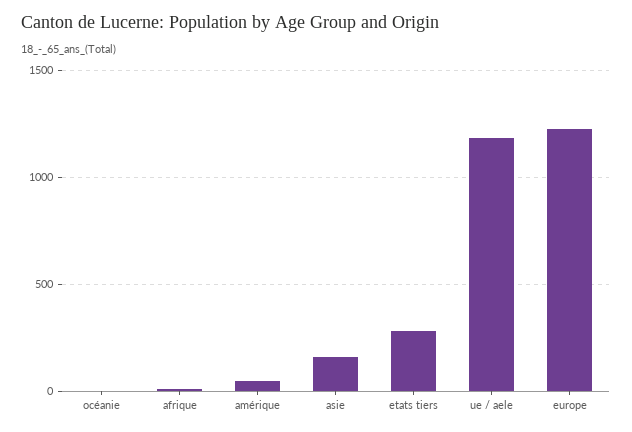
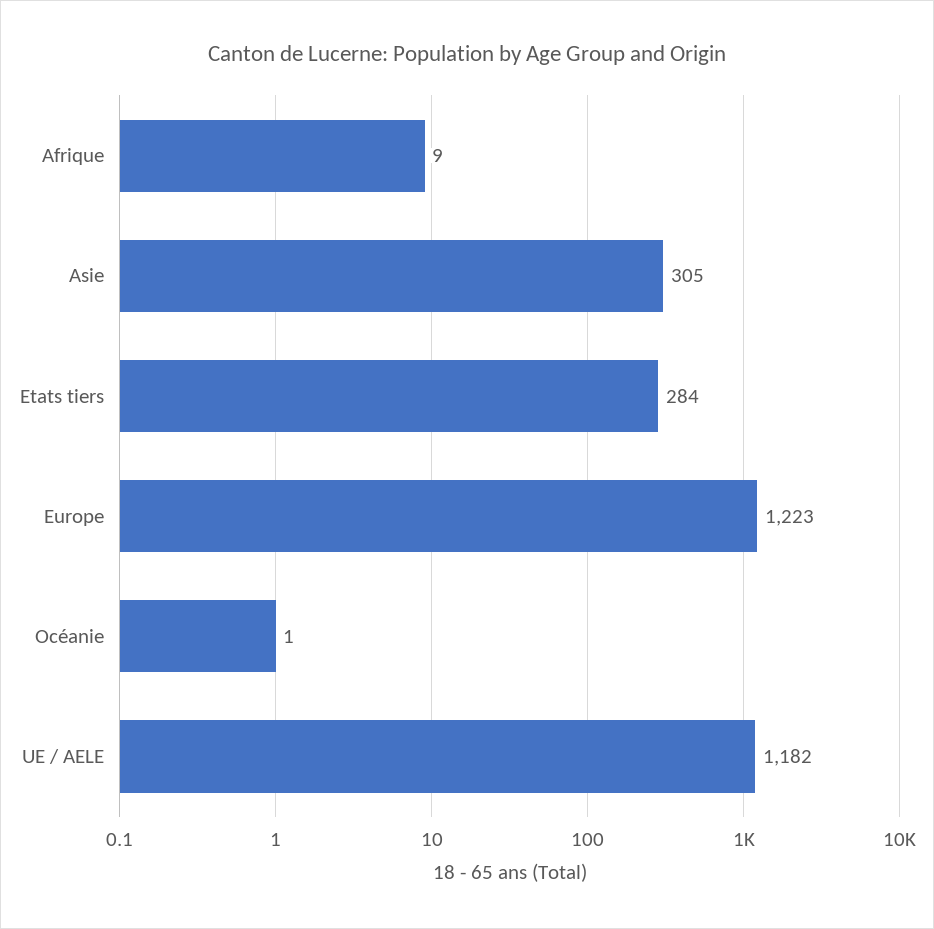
  {
    "océanie": 1,
    "afrique": 9,
-   "amérique": 50,
-   "asie": 150,
+   "asie": 305,
    "etats tiers": 284,
    "ue / aele": 1182,
    "europe": 1223
  }

